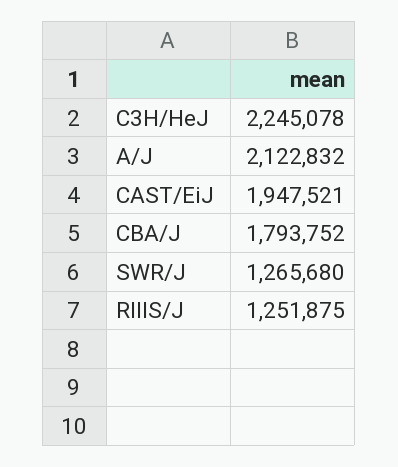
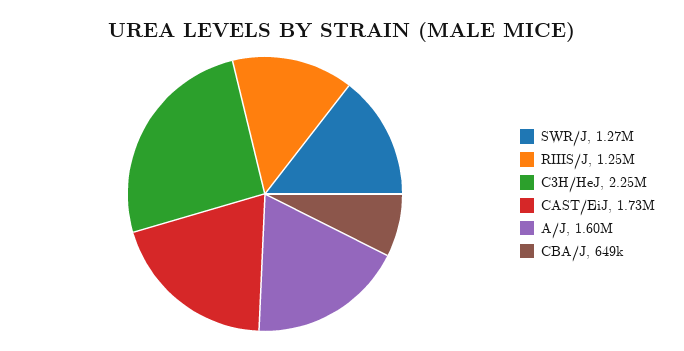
  {
    "C3H/HeJ": 2245078,
-   "A/J": 2122832,
+   "A/J": 1600000,
-   "CAST/EiJ": 1947521,
+   "CAST/EiJ": 1730000,
-   "CBA/J": 1793752,
+   "CBA/J": 649000,
    "SWR/J": 1265680,
    "RIIIS/J": 1251875
  }

